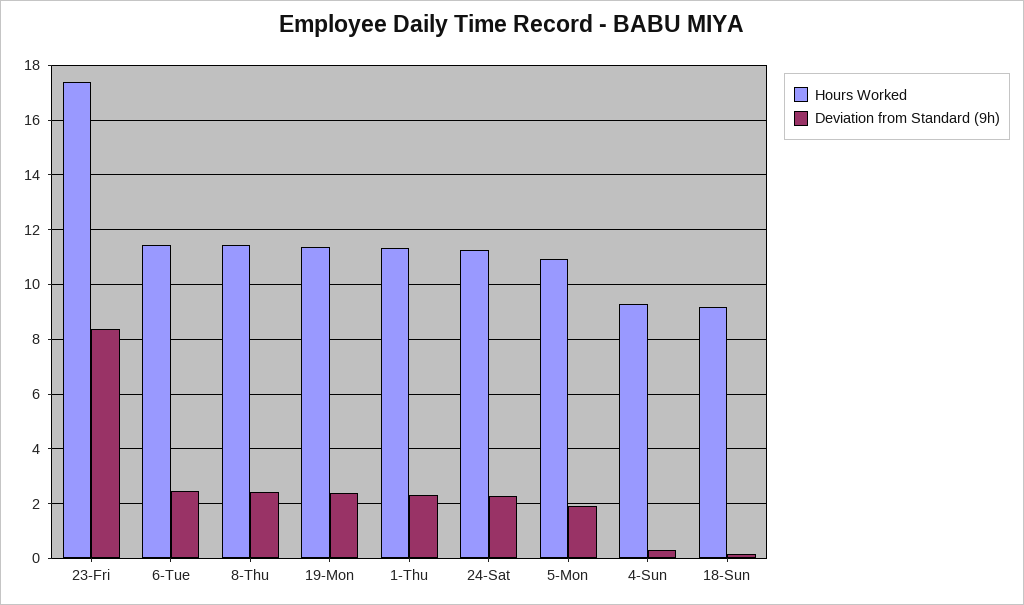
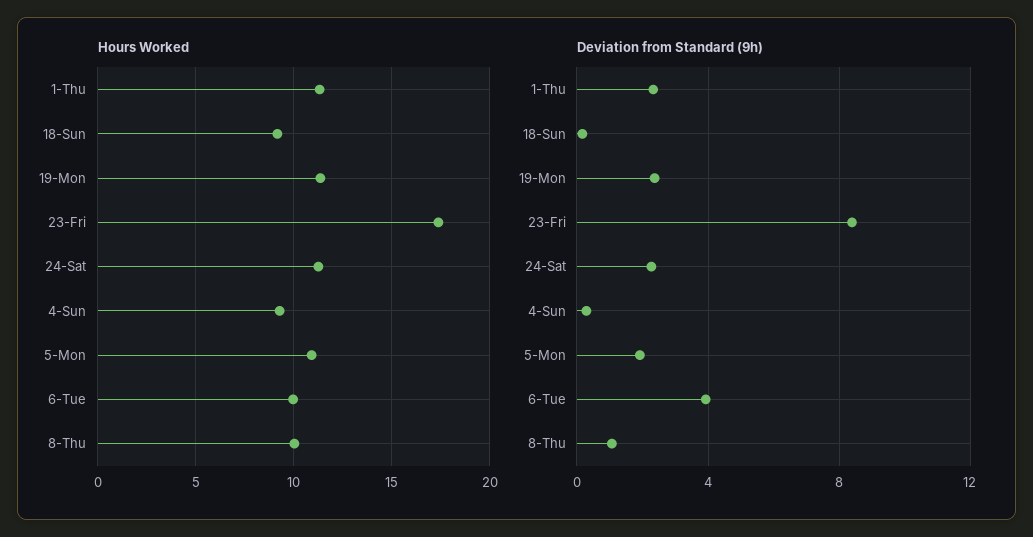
  {
    "Hours Worked": {
      "23-Fri": 17.5,
-     "6-Tue": 11.5,
+     "6-Tue": 10,
-     "8-Thu": 11.5,
+     "8-Thu": 10,
      "19-Mon": 11.25,
      "1-Thu": 11.25,
      "24-Sat": 11.25,
      "5-Mon": 11,
      "4-Sun": 9.25,
      "18-Sun": 9.25
    },
    "Deviation from Standard (9h)": {
      "23-Fri": 8.5,
-     "6-Tue": 2.5,
+     "6-Tue": 4,
-     "8-Thu": 2.5,
+     "8-Thu": 1,
      "19-Mon": 2.25,
      "1-Thu": 2.25,
      "24-Sat": 2.25,
      "5-Mon": 2,
      "4-Sun": 0.25,
      "18-Sun": 0.25
    }
  }

